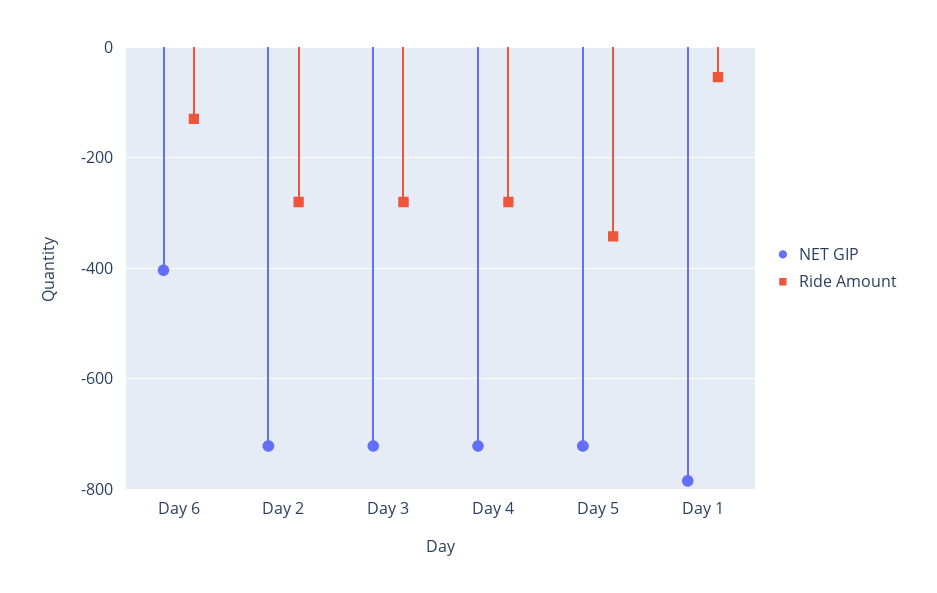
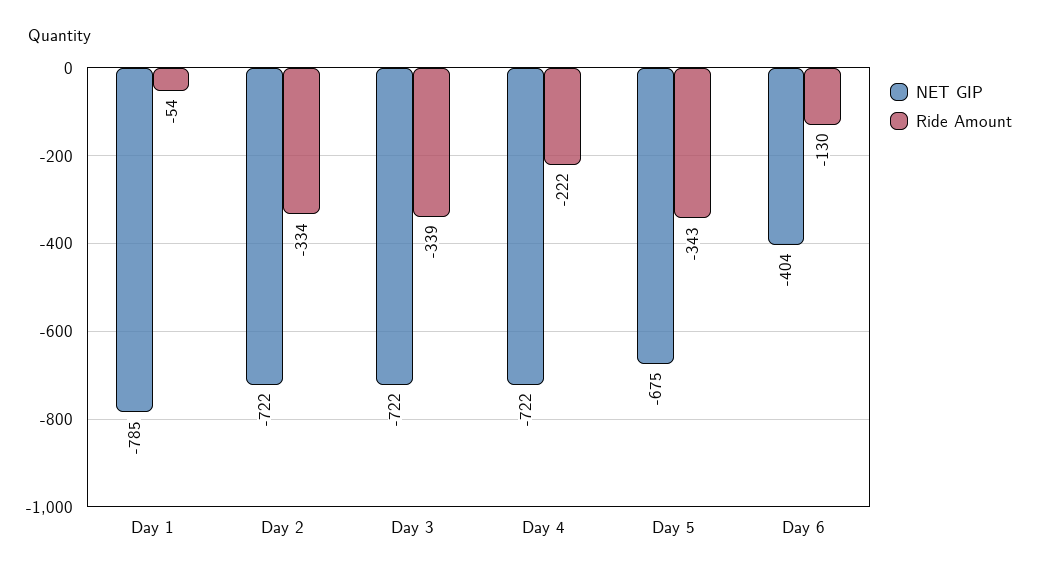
  {
    "NET GIP": {
      "Day 6": -404,
      "Day 2": -722,
      "Day 3": -722,
      "Day 4": -722,
-     "Day 5": -720,
+     "Day 5": -675,
      "Day 1": -785
    },
    "Ride Amount": {
      "Day 6": -130,
-     "Day 2": -280,
+     "Day 2": -334,
-     "Day 3": -280,
+     "Day 3": -339,
-     "Day 4": -280,
+     "Day 4": -222,
      "Day 5": -343,
      "Day 1": -54
    }
  }

